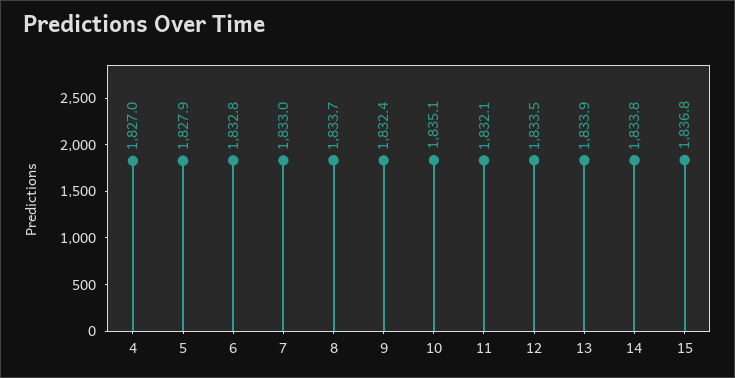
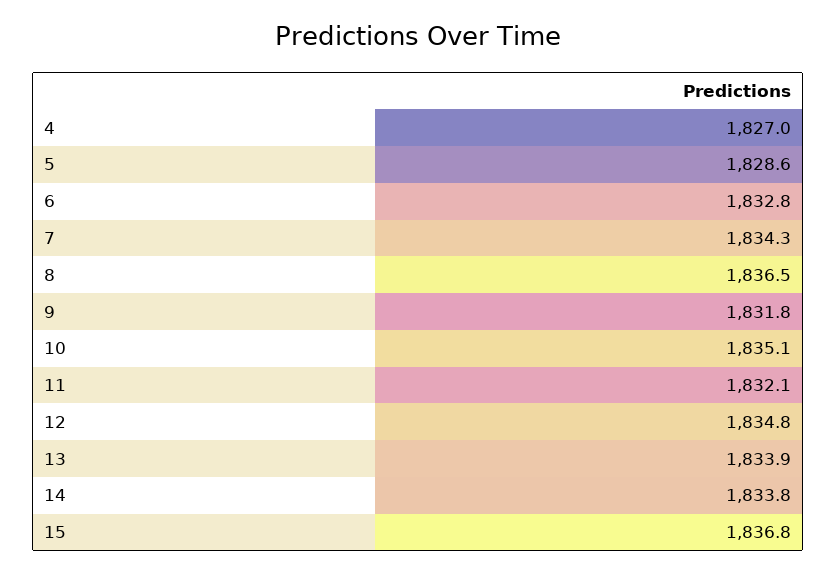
  {
    "4": 1827,
-   "5": 1827.9,
+   "5": 1828.6,
    "6": 1832.8,
-   "7": 1833,
+   "7": 1834.3,
-   "8": 1833.7,
+   "8": 1836.5,
-   "9": 1832.4,
+   "9": 1831.8,
    "10": 1835.1,
    "11": 1832.1,
-   "12": 1833.5,
+   "12": 1834.8,
    "13": 1833.9,
    "14": 1833.8,
    "15": 1836.8
  }

